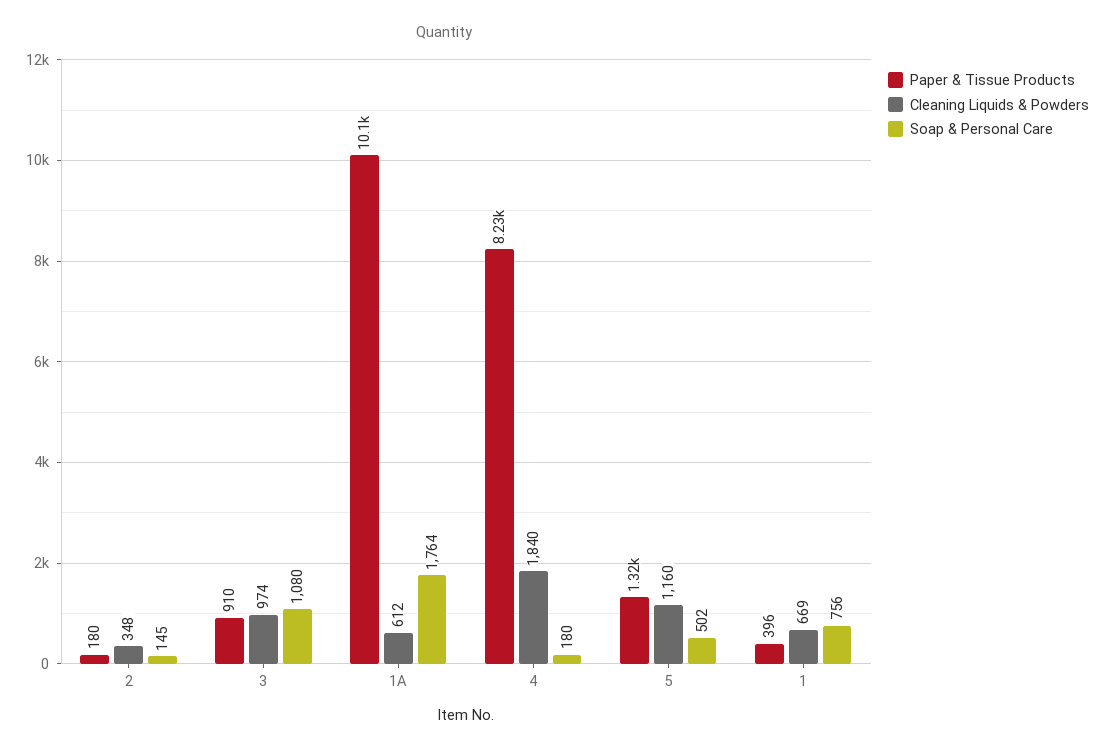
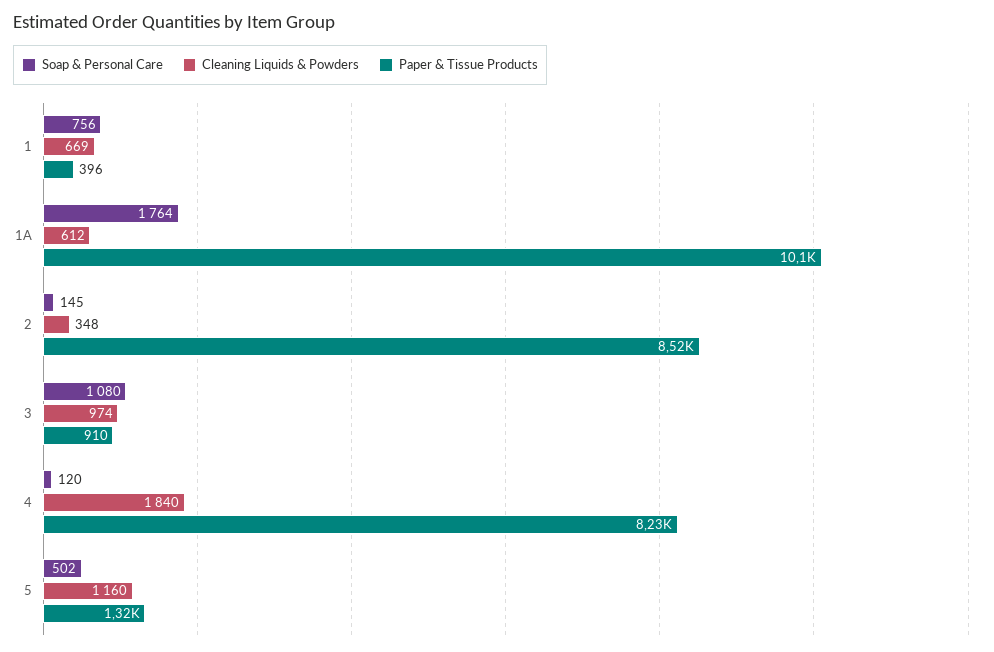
  {
    "Paper & Tissue Products": {
-     "2": 180,
+     "2": 8520,
      "3": 910,
      "1A": 10100,
      "4": 8230,
      "5": 1320,
      "1": 396
    },
    "Cleaning Liquids & Powders": {
      "2": 348,
      "3": 974,
      "1A": 612,
      "4": 1840,
      "5": 1160,
      "1": 669
    },
    "Soap & Personal Care": {
      "2": 145,
      "3": 1080,
      "1A": 1764,
-     "4": 180,
+     "4": 120,
      "5": 502,
      "1": 756
    }
  }

